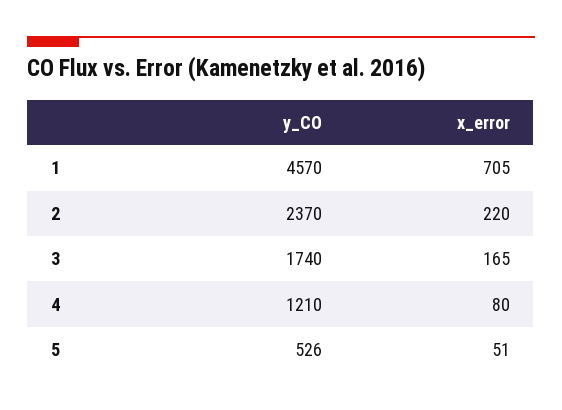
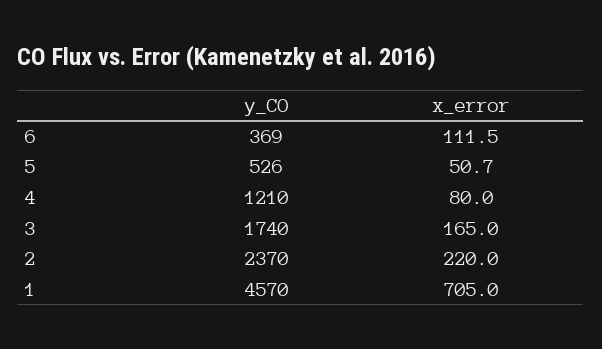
  {
    "y_CO": {
      "1": 4570,
      "2": 2370,
      "3": 1740,
      "4": 1210,
-     "5": 526
+     "5": 526,
+     "6": 369
    },
    "x_error": {
      "1": 705,
      "2": 220,
      "3": 165,
      "4": 80,
-     "5": 50.7
+     "5": 50.7,
+     "6": 111.5
    }
  }

